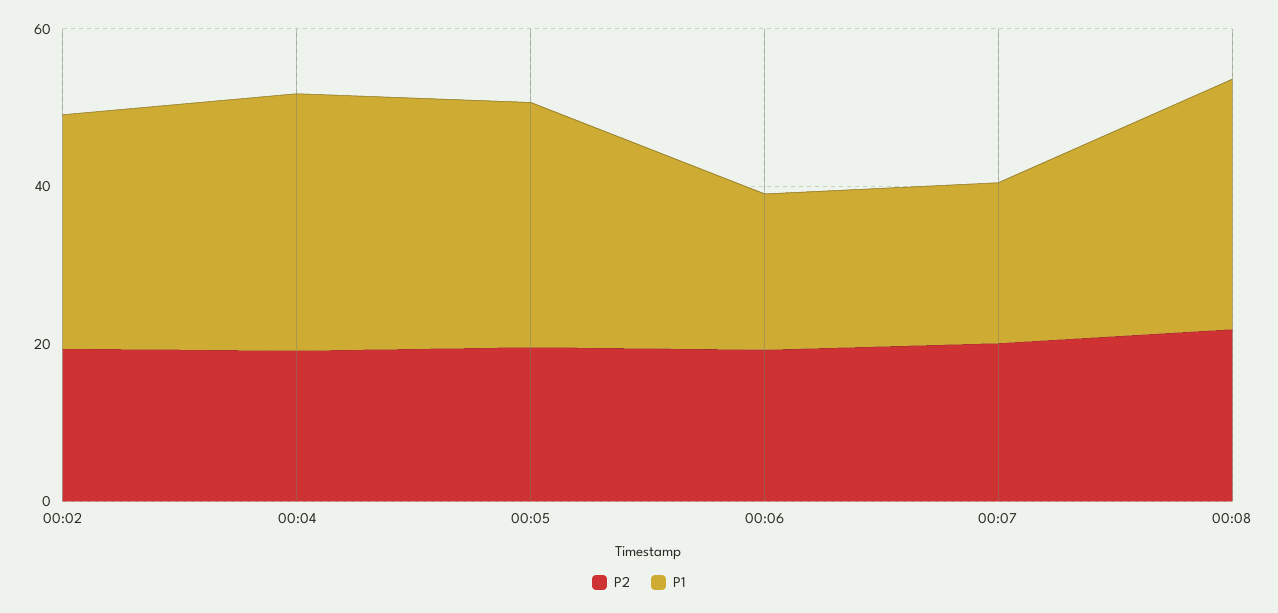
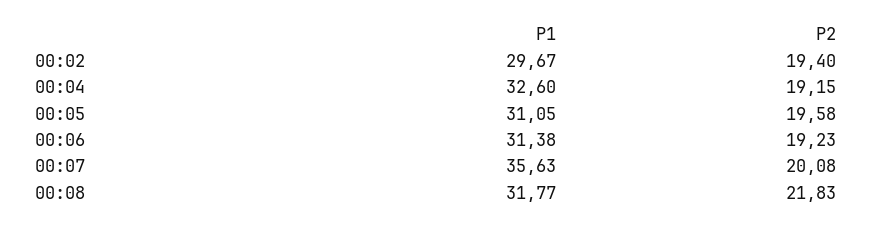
  {
    "P2": {
      "00:02": 19.4,
      "00:04": 19.15,
      "00:05": 19.58,
      "00:06": 19.23,
      "00:07": 20.08,
      "00:08": 21.83
    },
    "P1": {
      "00:02": 29.67,
      "00:04": 32.6,
      "00:05": 31.05,
-     "00:06": 20,
+     "00:06": 31.38,
-     "00:07": 20,
+     "00:07": 35.63,
      "00:08": 31.77
    }
  }

